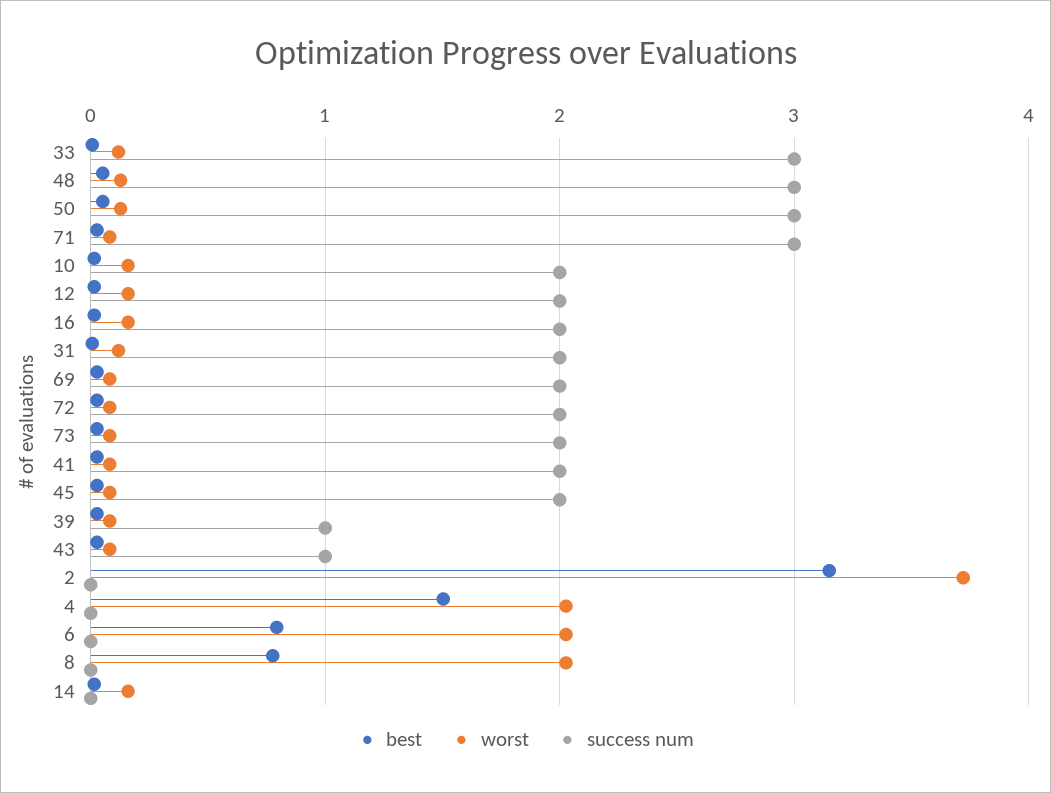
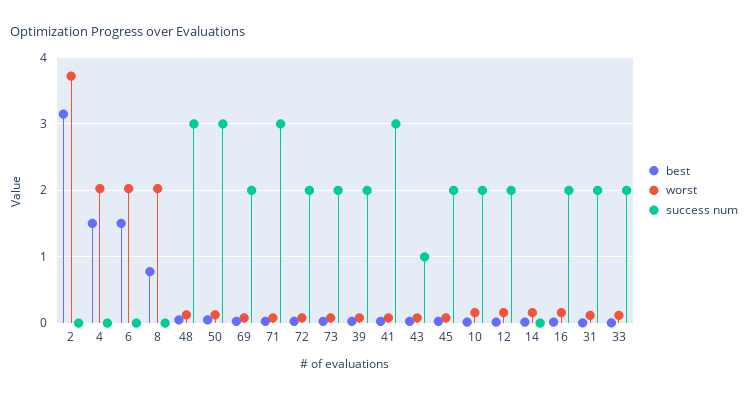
  {
    "best": {
      "33": 0,
      "48": 0.1,
      "50": 0.1,
      "71": 0,
      "10": 0,
      "12": 0,
      "16": 0,
      "31": 0,
      "69": 0,
      "72": 0,
      "73": 0,
      "41": 0,
      "45": 0,
      "39": 0,
      "43": 0,
      "2": 3.1,
      "4": 1.5,
-     "6": 0.8,
+     "6": 1.5,
      "8": 0.8,
      "14": 0
    },
    "worst": {
      "33": 0.1,
      "48": 0.1,
      "50": 0.1,
      "71": 0.1,
      "10": 0.2,
      "12": 0.2,
      "16": 0.2,
      "31": 0.1,
      "69": 0.1,
      "72": 0.1,
      "73": 0.1,
      "41": 0.1,
      "45": 0.1,
      "39": 0.1,
      "43": 0.1,
      "2": 3.7,
      "4": 2,
      "6": 2,
      "8": 2,
      "14": 0.2
    },
    "success num": {
-     "33": 3,
+     "33": 2,
      "48": 3,
      "50": 3,
      "71": 3,
      "10": 2,
      "12": 2,
      "16": 2,
      "31": 2,
      "69": 2,
      "72": 2,
      "73": 2,
-     "41": 2,
+     "41": 3,
      "45": 2,
-     "39": 1,
+     "39": 2,
      "43": 1,
      "2": 0,
      "4": 0,
      "6": 0,
      "8": 0,
      "14": 0
    }
  }

